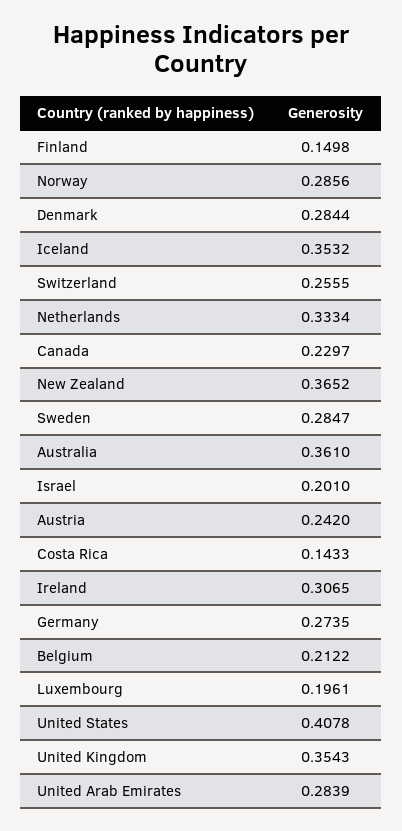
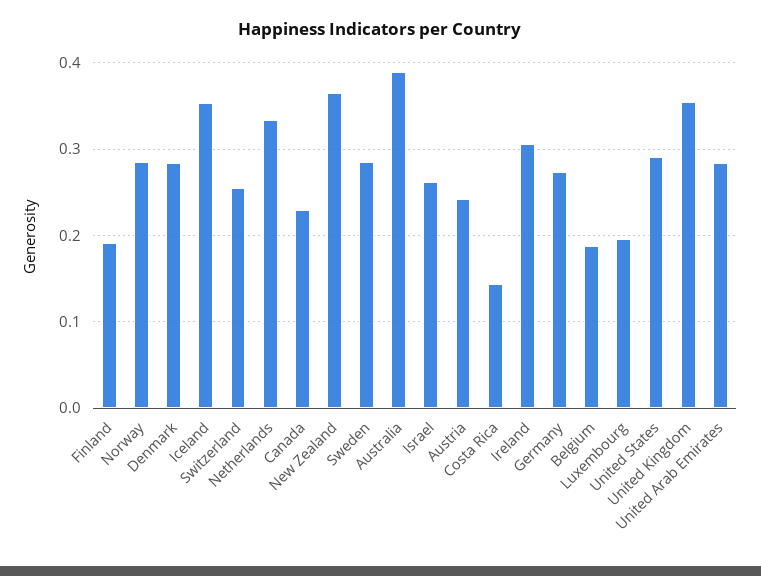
  {
-   "Finland": 0.1498,
+   "Finland": 0.19,
    "Norway": 0.2856,
    "Denmark": 0.2844,
    "Iceland": 0.3532,
    "Switzerland": 0.2555,
    "Netherlands": 0.3334,
    "Canada": 0.2297,
    "New Zealand": 0.3652,
    "Sweden": 0.2847,
-   "Australia": 0.361,
+   "Australia": 0.39,
-   "Israel": 0.201,
+   "Israel": 0.26,
    "Austria": 0.242,
    "Costa Rica": 0.1433,
    "Ireland": 0.3065,
    "Germany": 0.2735,
-   "Belgium": 0.2122,
+   "Belgium": 0.19,
    "Luxembourg": 0.1961,
-   "United States": 0.4078,
+   "United States": 0.29,
    "United Kingdom": 0.3543,
    "United Arab Emirates": 0.2839
  }

